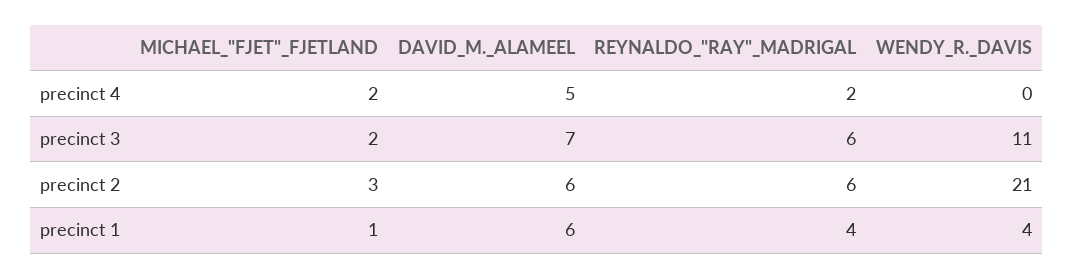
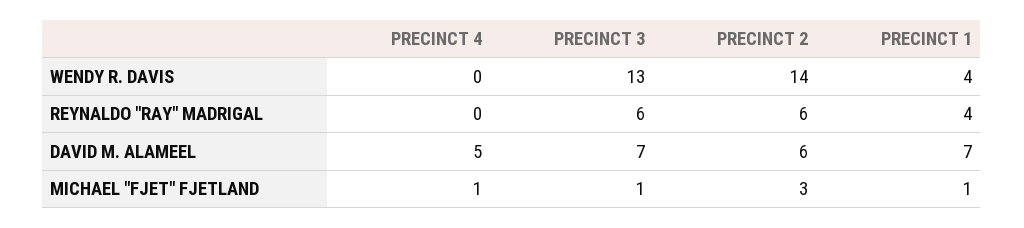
  {
    "MICHAEL_\"FJET\"_FJETLAND": {
-     "precinct 4": 2,
+     "precinct 4": 1,
-     "precinct 3": 2,
+     "precinct 3": 1,
      "precinct 2": 3,
      "precinct 1": 1
    },
    "DAVID_M._ALAMEEL": {
      "precinct 4": 5,
      "precinct 3": 7,
      "precinct 2": 6,
-     "precinct 1": 6
+     "precinct 1": 7
    },
    "REYNALDO_\"RAY\"_MADRIGAL": {
-     "precinct 4": 2,
+     "precinct 4": 0,
      "precinct 3": 6,
      "precinct 2": 6,
      "precinct 1": 4
    },
    "WENDY_R._DAVIS": {
      "precinct 4": 0,
-     "precinct 3": 11,
+     "precinct 3": 13,
-     "precinct 2": 21,
+     "precinct 2": 14,
      "precinct 1": 4
    }
  }

